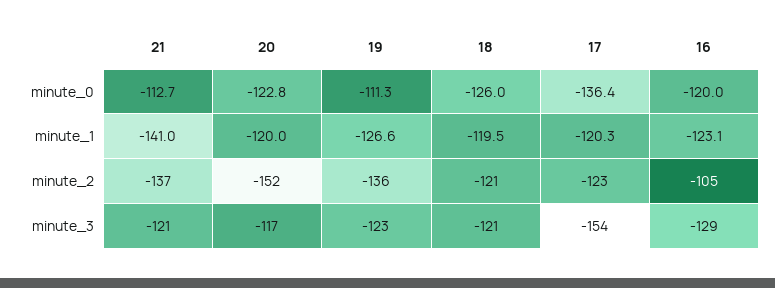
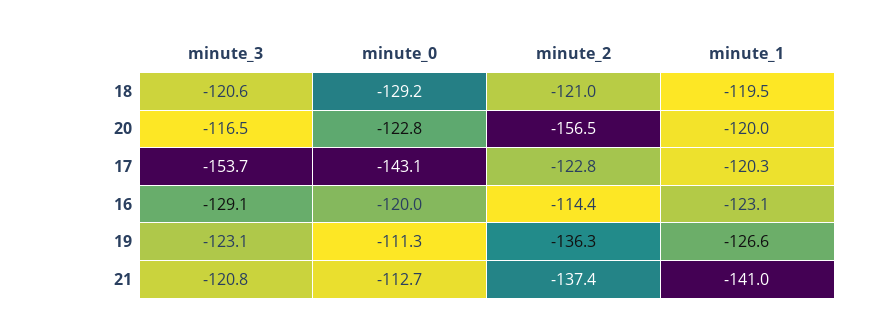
  {
    "21": {
      "minute_0": -112.7,
      "minute_1": -141,
      "minute_2": -137.4,
      "minute_3": -120.8
    },
    "20": {
      "minute_0": -122.8,
      "minute_1": -120,
-     "minute_2": -152,
+     "minute_2": -156.5,
      "minute_3": -116.5
    },
    "19": {
      "minute_0": -111.3,
      "minute_1": -126.6,
      "minute_2": -136.3,
      "minute_3": -123.1
    },
    "18": {
-     "minute_0": -126,
+     "minute_0": -129.2,
      "minute_1": -119.5,
      "minute_2": -121,
      "minute_3": -120.6
    },
    "17": {
-     "minute_0": -136.4,
+     "minute_0": -143.1,
      "minute_1": -120.3,
      "minute_2": -122.8,
      "minute_3": -153.7
    },
    "16": {
      "minute_0": -120,
      "minute_1": -123.1,
-     "minute_2": -105,
+     "minute_2": -114.4,
      "minute_3": -129.1
    }
  }

